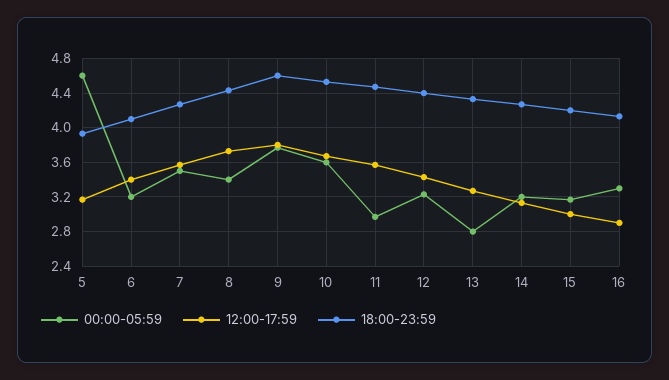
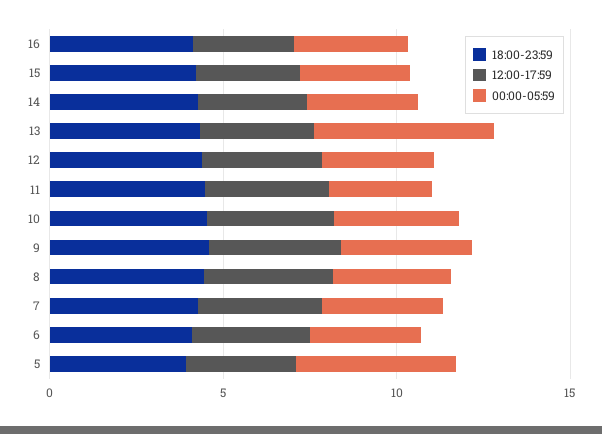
  {
    "00:00-05:59": {
      "5": 4.6,
      "6": 3.2,
      "7": 3.5,
      "8": 3.4,
      "9": 3.8,
      "10": 3.6,
      "11": 3,
      "12": 3.2,
-     "13": 2.8,
+     "13": 5,
      "14": 3.2,
      "15": 3.2,
      "16": 3.3
    },
    "12:00-17:59": {
      "5": 3.2,
      "6": 3.4,
      "7": 3.6,
      "8": 3.7,
      "9": 3.8,
      "10": 3.7,
      "11": 3.6,
      "12": 3.4,
      "13": 3.3,
      "14": 3.1,
      "15": 3,
      "16": 2.9
    },
    "18:00-23:59": {
      "5": 3.9,
      "6": 4.1,
      "7": 4.3,
      "8": 4.4,
      "9": 4.6,
      "10": 4.5,
      "11": 4.5,
      "12": 4.4,
      "13": 4.3,
      "14": 4.3,
      "15": 4.2,
      "16": 4.1
    }
  }

